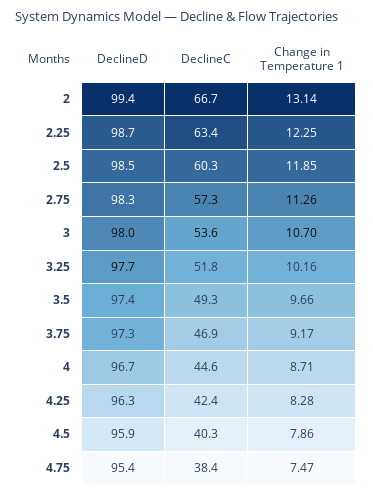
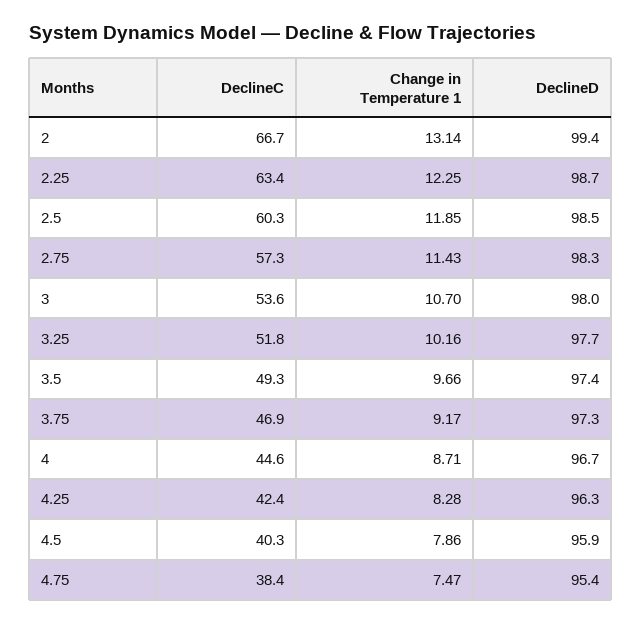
  {
    "DeclineD": {
      "2": 99.4,
      "2.25": 98.7,
      "2.5": 98.5,
      "2.75": 98.3,
      "3": 98,
      "3.25": 97.7,
      "3.5": 97.4,
      "3.75": 97.3,
      "4": 96.7,
      "4.25": 96.3,
      "4.5": 95.9,
      "4.75": 95.4
    },
    "DeclineC": {
      "2": 66.7,
      "2.25": 63.4,
      "2.5": 60.3,
      "2.75": 57.3,
      "3": 53.6,
      "3.25": 51.8,
      "3.5": 49.3,
      "3.75": 46.9,
      "4": 44.6,
      "4.25": 42.4,
      "4.5": 40.3,
      "4.75": 38.4
    },
    "Change in Temperature 1": {
      "2": 13.14,
      "2.25": 12.25,
      "2.5": 11.85,
-     "2.75": 11.26,
+     "2.75": 11.43,
      "3": 10.7,
      "3.25": 10.16,
      "3.5": 9.66,
      "3.75": 9.17,
      "4": 8.71,
      "4.25": 8.28,
      "4.5": 7.86,
      "4.75": 7.47
    }
  }

